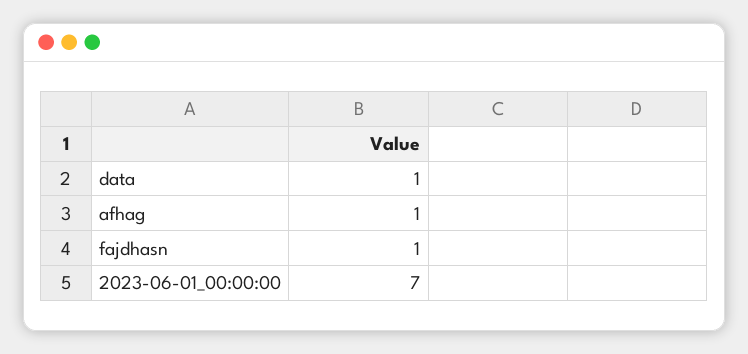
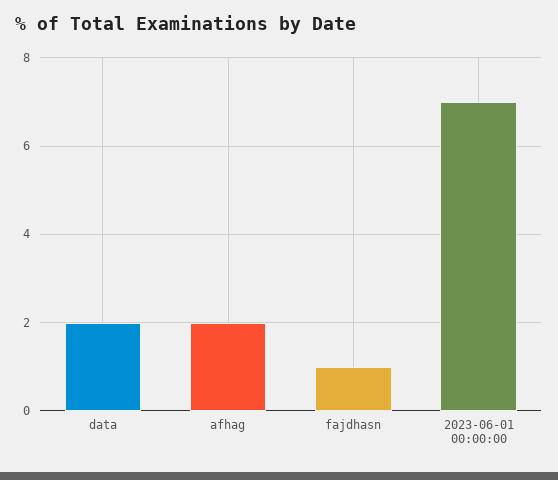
  {
-   "data": 1,
+   "data": 2,
-   "afhag": 1,
+   "afhag": 2,
    "fajdhasn": 1,
    "2023-06-01_00:00:00": 7
  }

